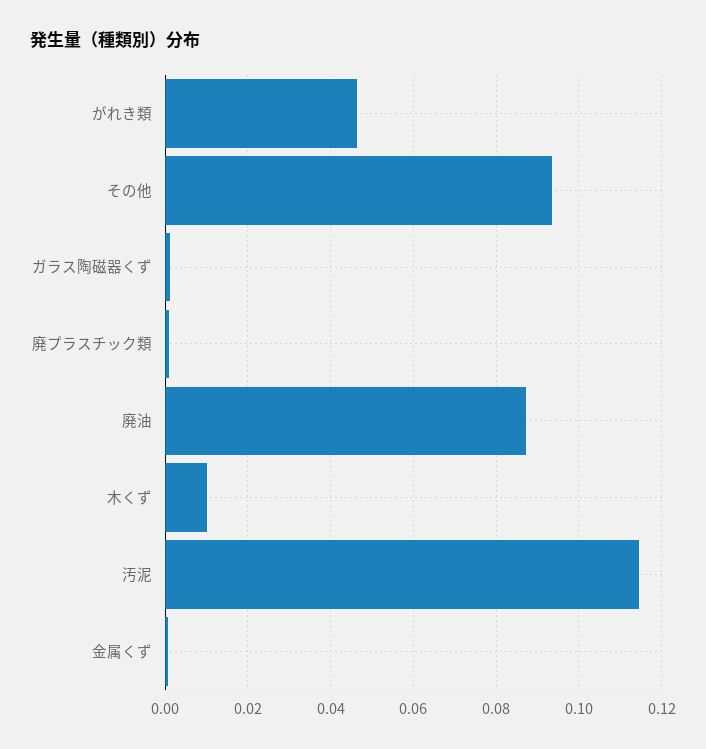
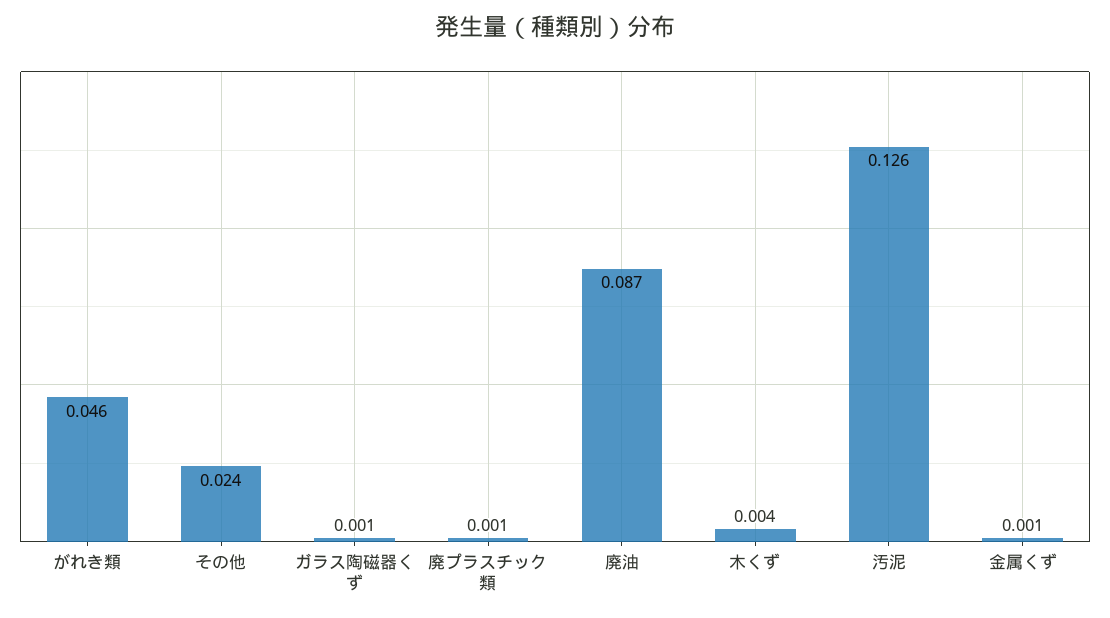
  {
    "がれき類": 0.046,
-   "その他": 0.094,
+   "その他": 0.024,
    "ガラス陶磁器くず": 0.001,
    "廃プラスチック類": 0.001,
    "廃油": 0.087,
-   "木くず": 0.01,
+   "木くず": 0.004,
-   "汚泥": 0.114,
+   "汚泥": 0.126,
    "金属くず": 0.001
  }

